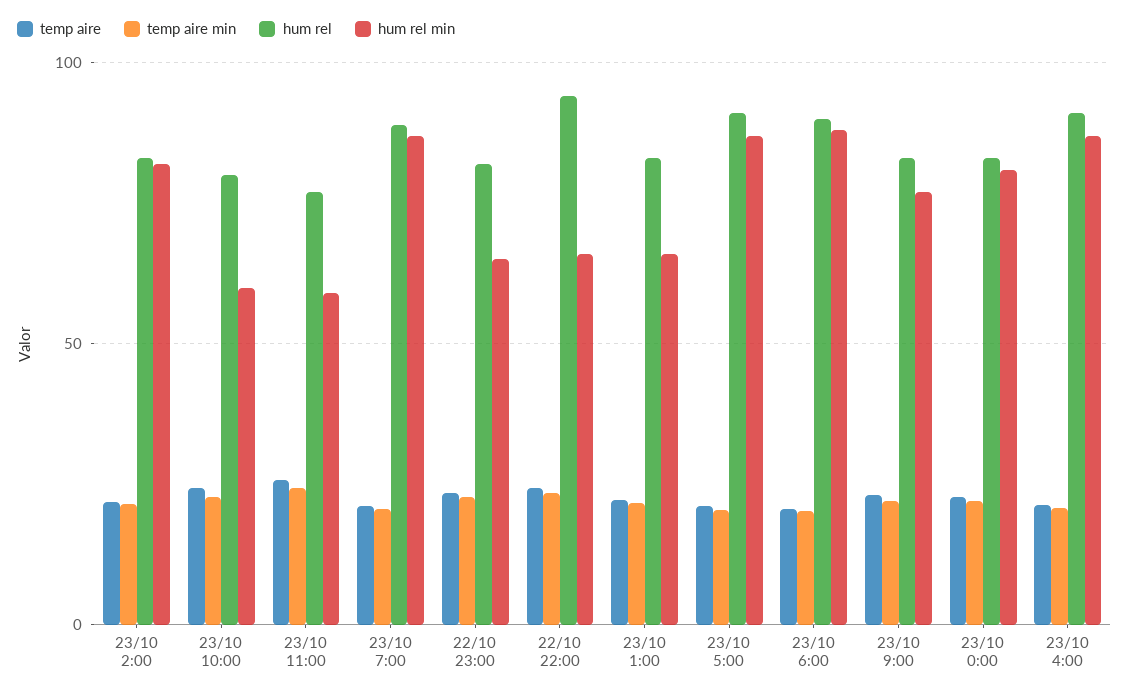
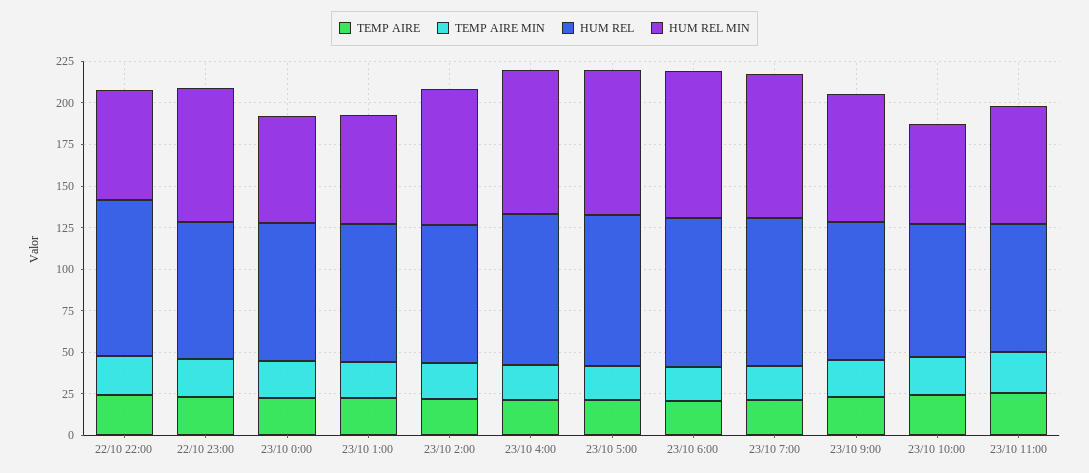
  {
    "temp aire": {
      "23/10 2:00": 20,
      "23/10 10:00": 25,
      "23/10 11:00": 25,
      "23/10 7:00": 20,
      "22/10 23:00": 25,
      "22/10 22:00": 25,
      "23/10 1:00": 20,
      "23/10 5:00": 20,
      "23/10 6:00": 20,
      "23/10 9:00": 25,
      "23/10 0:00": 25,
      "23/10 4:00": 20
    },
    "temp aire min": {
      "23/10 2:00": 20,
      "23/10 10:00": 25,
      "23/10 11:00": 25,
      "23/10 7:00": 20,
      "22/10 23:00": 25,
      "22/10 22:00": 25,
      "23/10 1:00": 20,
      "23/10 5:00": 20,
      "23/10 6:00": 20,
      "23/10 9:00": 20,
      "23/10 0:00": 20,
      "23/10 4:00": 20
    },
    "hum rel": {
      "23/10 2:00": 85,
      "23/10 10:00": 80,
      "23/10 11:00": 75,
      "23/10 7:00": 90,
      "22/10 23:00": 80,
      "22/10 22:00": 95,
      "23/10 1:00": 85,
      "23/10 5:00": 90,
      "23/10 6:00": 90,
      "23/10 9:00": 85,
      "23/10 0:00": 85,
      "23/10 4:00": 90
    },
    "hum rel min": {
      "23/10 2:00": 80,
      "23/10 10:00": 60,
-     "23/10 11:00": 60,
+     "23/10 11:00": 70,
      "23/10 7:00": 85,
-     "22/10 23:00": 65,
+     "22/10 23:00": 80,
      "22/10 22:00": 65,
      "23/10 1:00": 65,
      "23/10 5:00": 85,
      "23/10 6:00": 90,
      "23/10 9:00": 75,
-     "23/10 0:00": 80,
+     "23/10 0:00": 65,
      "23/10 4:00": 85
    }
  }

